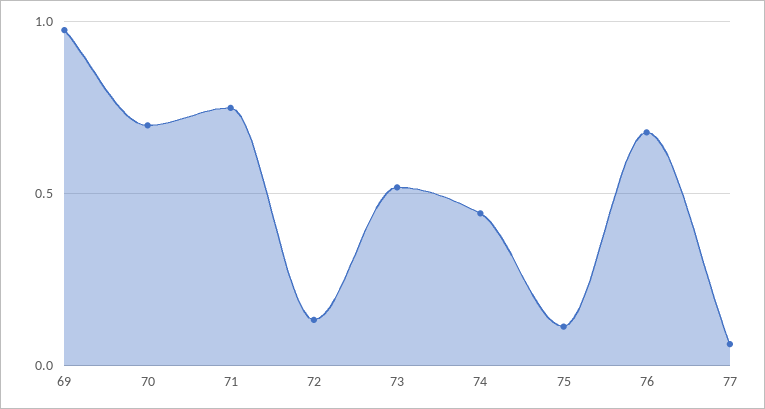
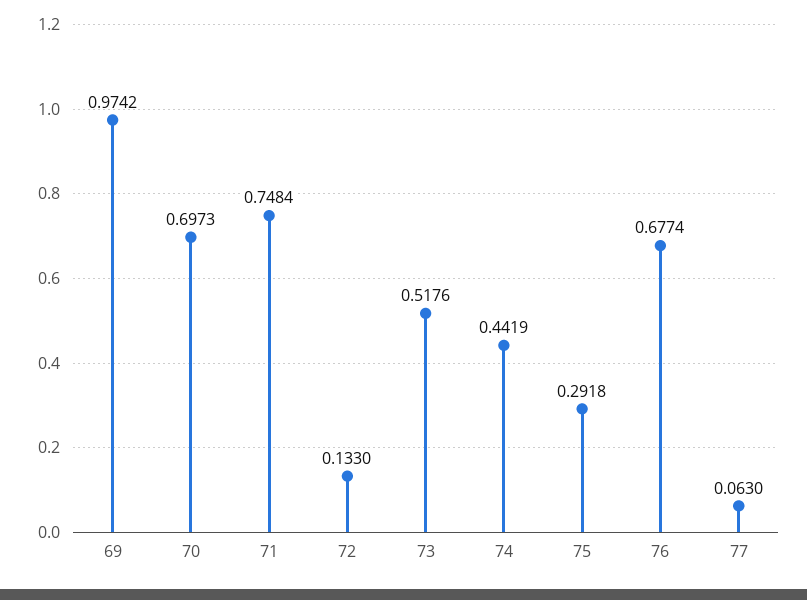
  {
    "69": 0.9742,
    "70": 0.6973,
    "71": 0.7484,
    "72": 0.133,
    "73": 0.5176,
    "74": 0.4419,
-   "75": 0.1,
+   "75": 0.2918,
    "76": 0.6774,
    "77": 0.063
  }

